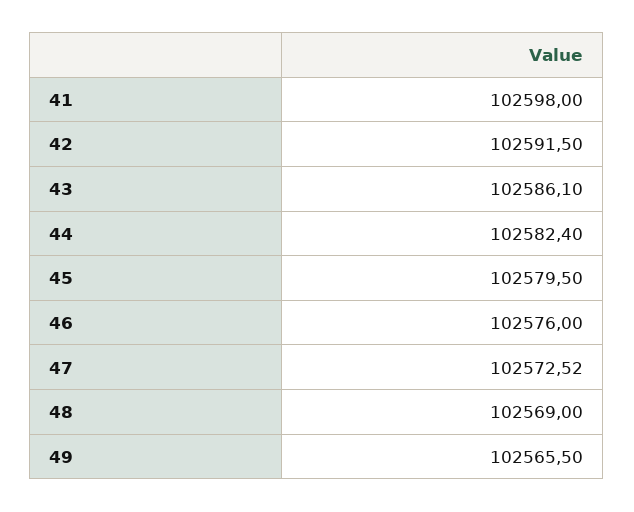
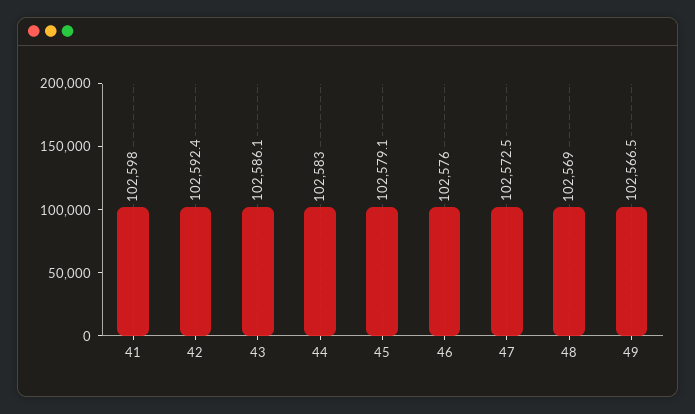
  {
    "41": 102598,
-   "42": 102591.5,
+   "42": 102592.4,
    "43": 102586.1,
-   "44": 102582.4,
+   "44": 102583,
-   "45": 102579.5,
+   "45": 102579.1,
    "46": 102576,
-   "47": 102572.52,
+   "47": 102572.5,
    "48": 102569,
-   "49": 102565.5
+   "49": 102566.5
  }

